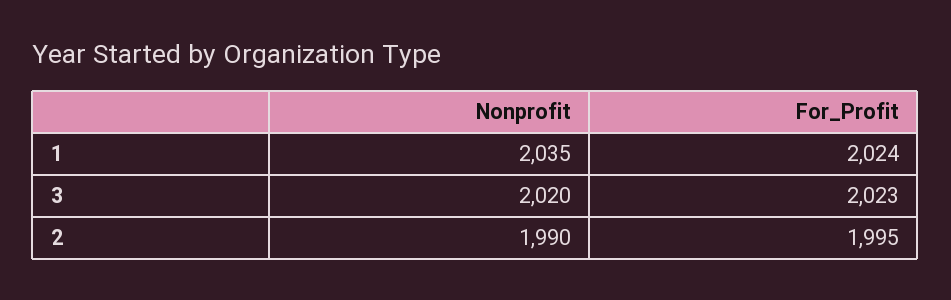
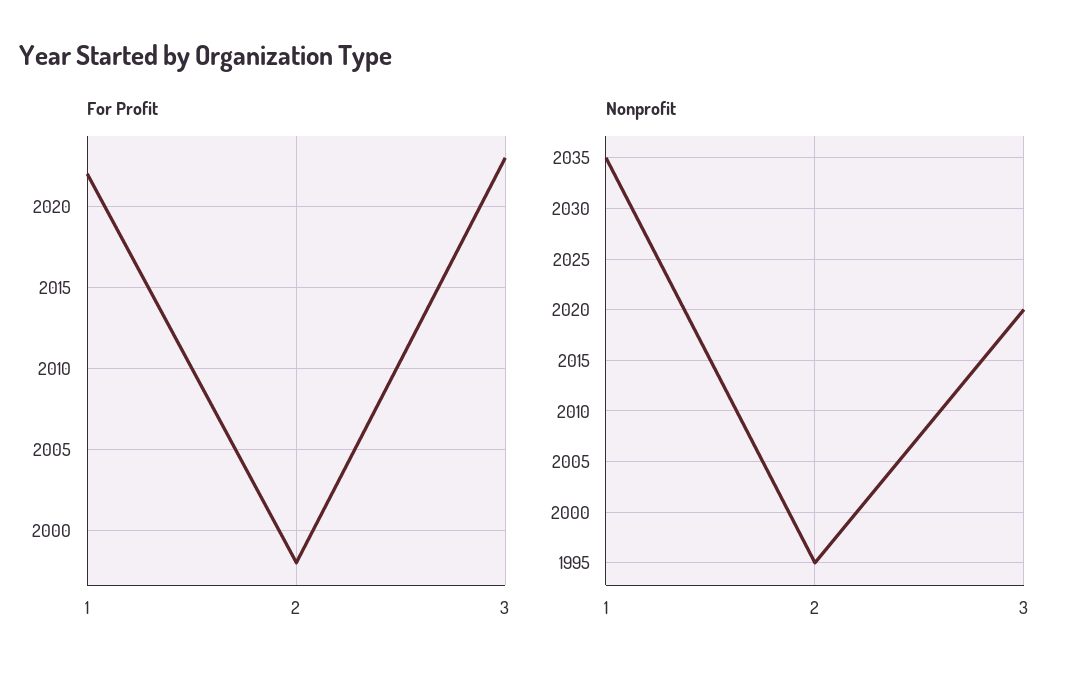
  {
    "Nonprofit": {
      "1": 2035,
      "3": 2020,
-     "2": 1990
+     "2": 1995
    },
    "For_Profit": {
-     "1": 2024,
+     "1": 2022,
      "3": 2023,
-     "2": 1995
+     "2": 1998
    }
  }

